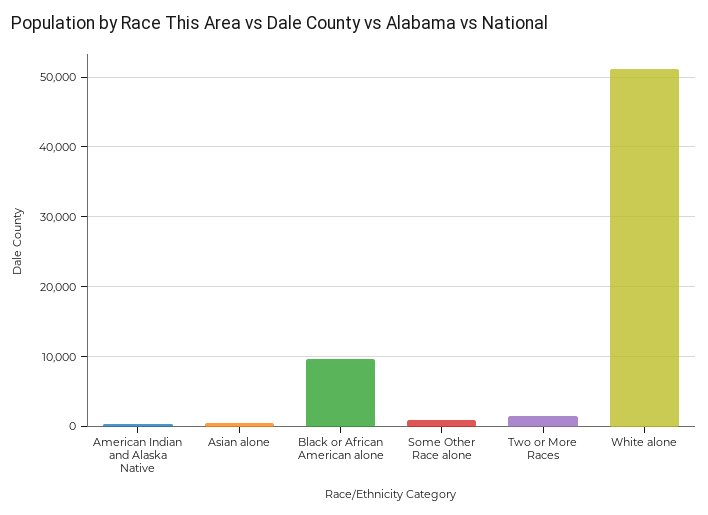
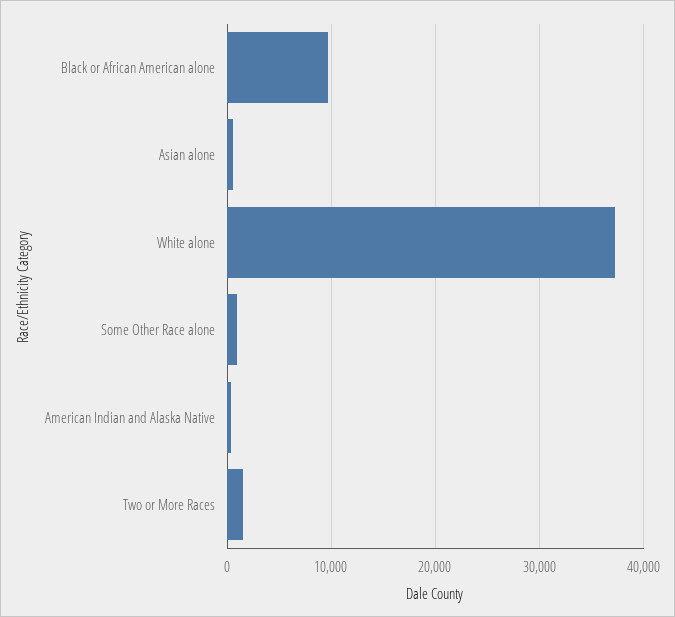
  {
    "American Indian and Alaska Native": 0,
    "Asian alone": 1000,
    "Black or African American alone": 10000,
    "Some Other Race alone": 1000,
    "Two or More Races": 2000,
-   "White alone": 51000
+   "White alone": 37000
  }

